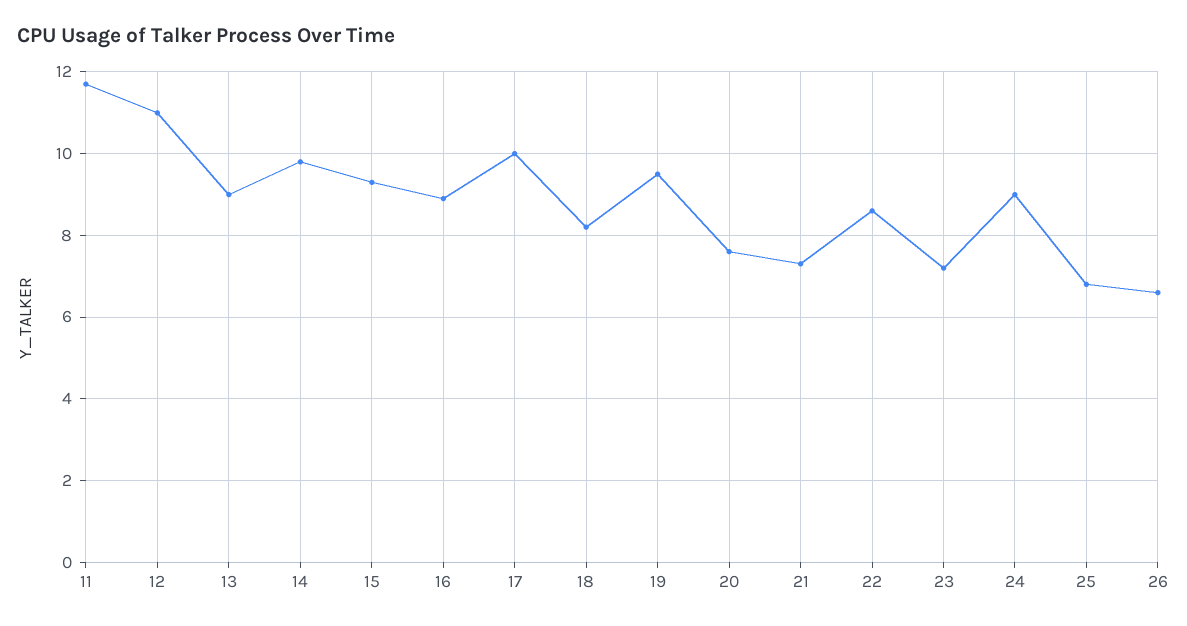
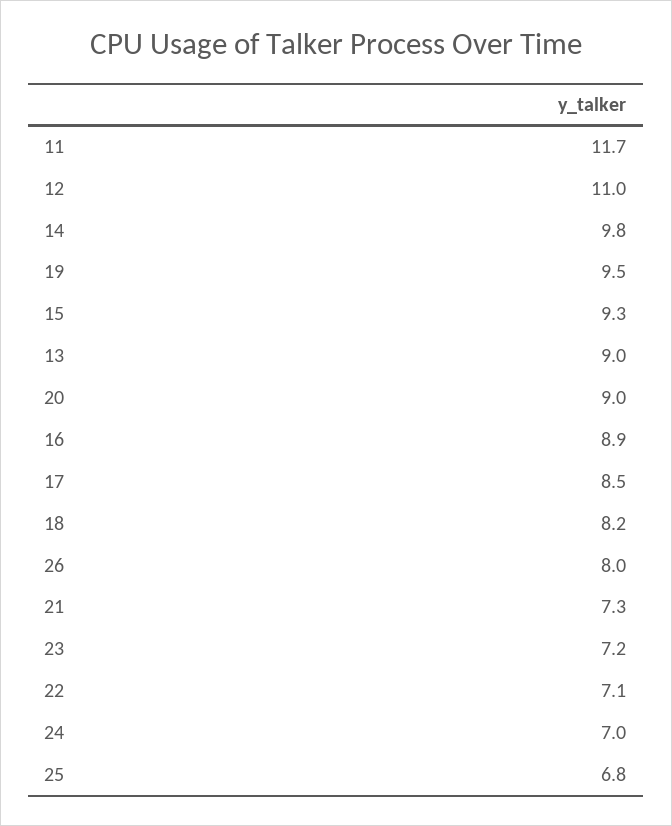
  {
    "11": 11.7,
    "12": 11,
    "13": 9,
    "14": 9.8,
    "15": 9.3,
    "16": 8.9,
-   "17": 10,
+   "17": 8.5,
    "18": 8.2,
    "19": 9.5,
-   "20": 7.5,
+   "20": 9,
    "21": 7.3,
-   "22": 8.5,
+   "22": 7.1,
    "23": 7.2,
-   "24": 9,
+   "24": 7,
    "25": 6.8,
-   "26": 6.5
+   "26": 8
  }

